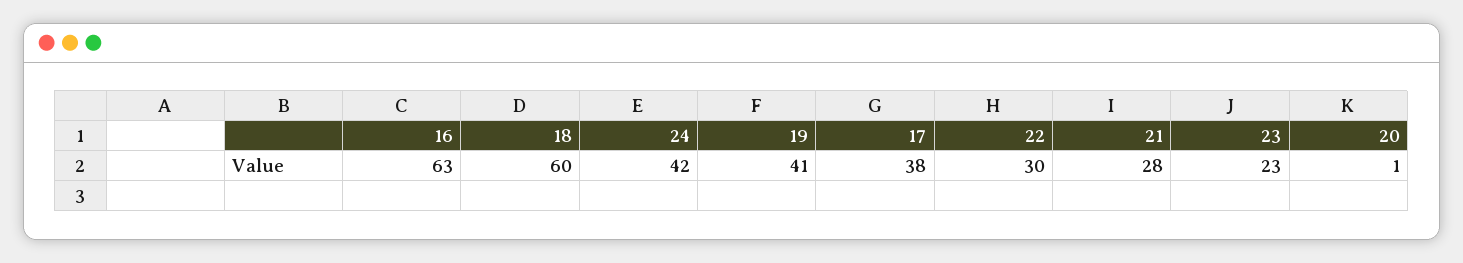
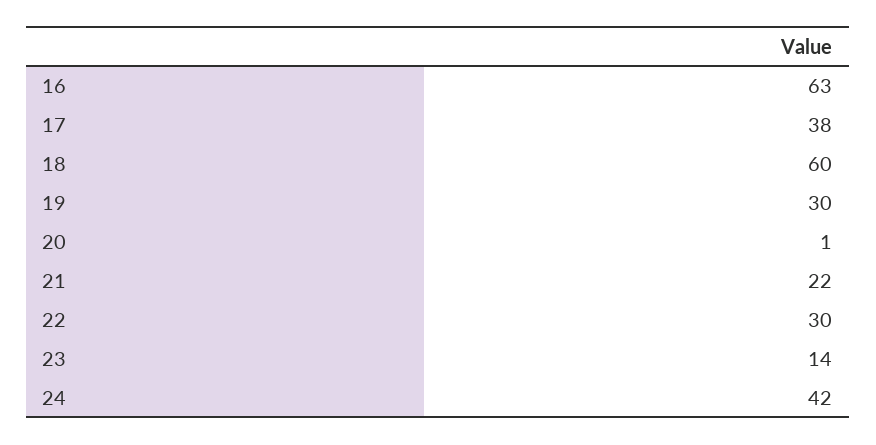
  {
    "16": 63,
    "18": 60,
    "24": 42,
-   "19": 41,
+   "19": 30,
    "17": 38,
    "22": 30,
-   "21": 28,
+   "21": 22,
-   "23": 23,
+   "23": 14,
    "20": 1
  }

